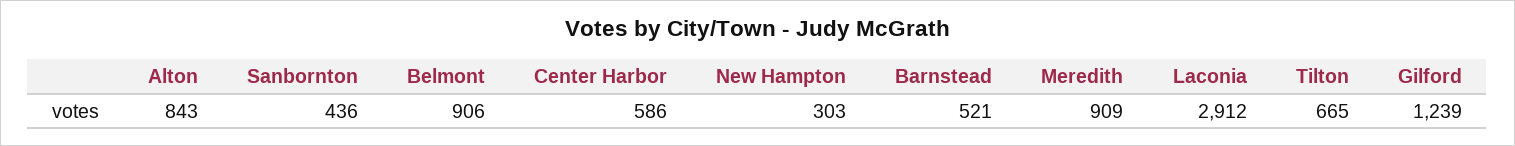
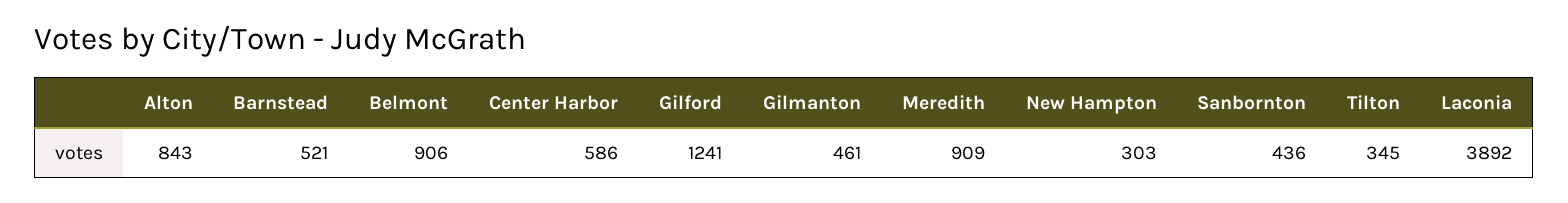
  {
    "Alton": 843,
    "Sanbornton": 436,
    "Belmont": 906,
    "Center Harbor": 586,
    "New Hampton": 303,
    "Barnstead": 521,
    "Meredith": 909,
-   "Laconia": 2912,
+   "Laconia": 3892,
-   "Tilton": 665,
+   "Tilton": 345,
-   "Gilford": 1239
+   "Gilford": 1241,
+   "Gilmanton": 461
  }

